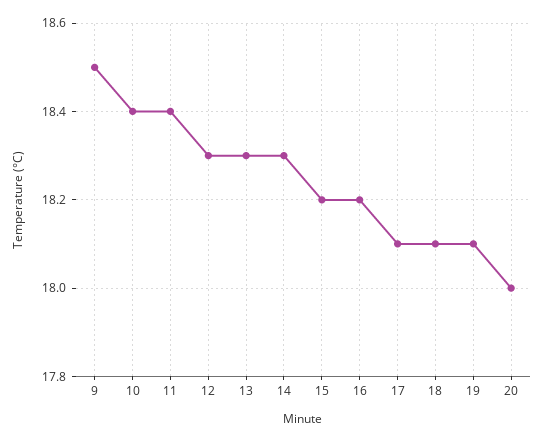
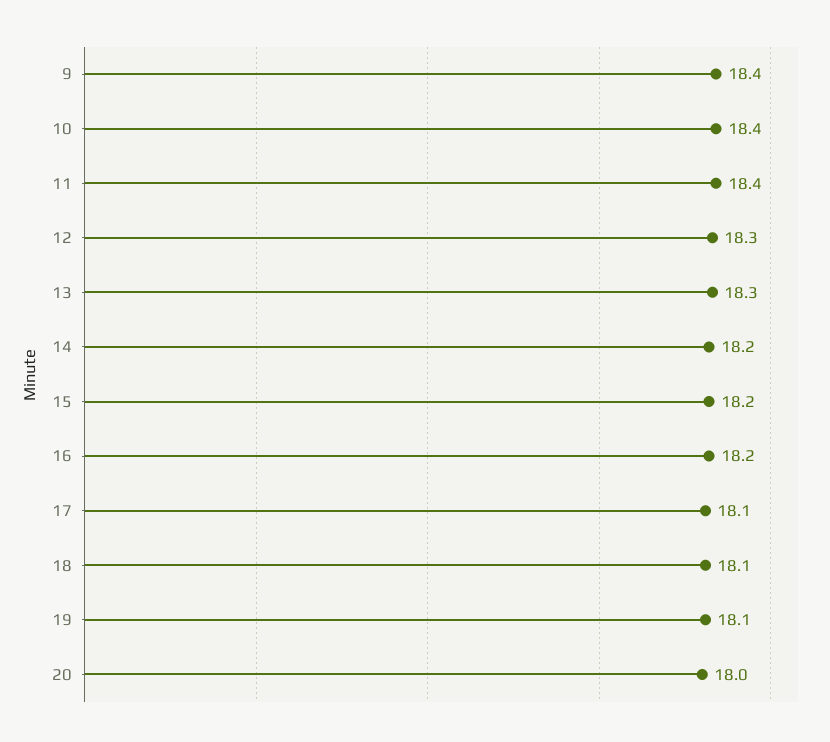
  {
-   "9": 18.5,
+   "9": 18.4,
    "10": 18.4,
    "11": 18.4,
    "12": 18.3,
    "13": 18.3,
-   "14": 18.3,
+   "14": 18.2,
    "15": 18.2,
    "16": 18.2,
    "17": 18.1,
    "18": 18.1,
    "19": 18.1,
    "20": 18
  }

